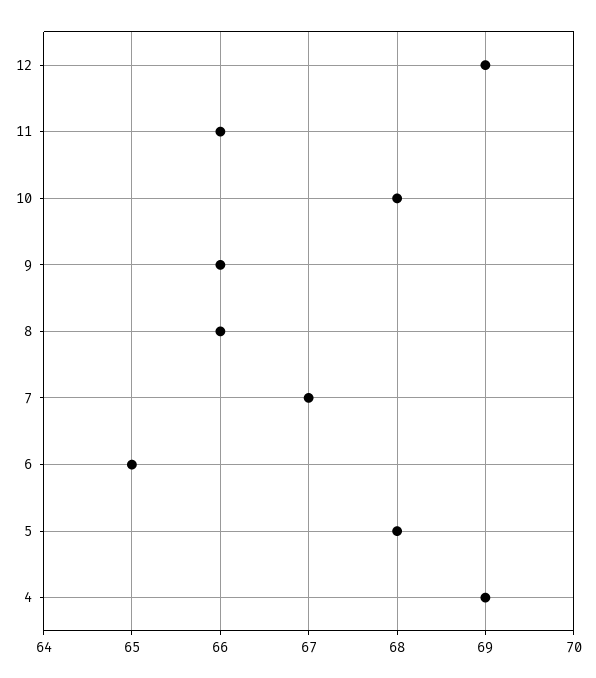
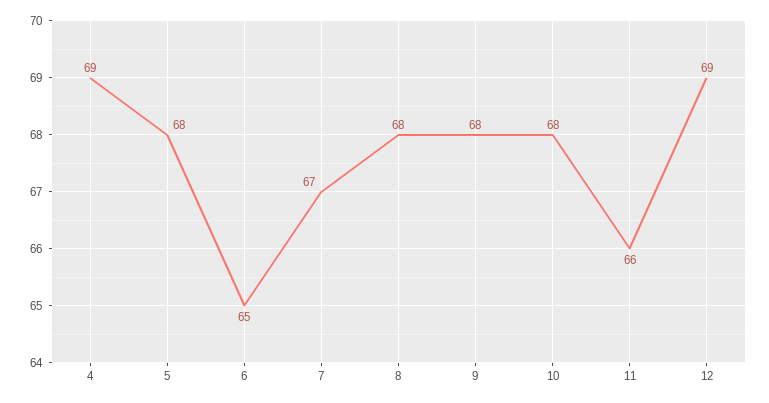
  {
    "12": 69,
    "11": 66,
    "10": 68,
-   "9": 66,
+   "9": 68,
-   "8": 66,
+   "8": 68,
    "7": 67,
    "6": 65,
    "5": 68,
    "4": 69
  }

